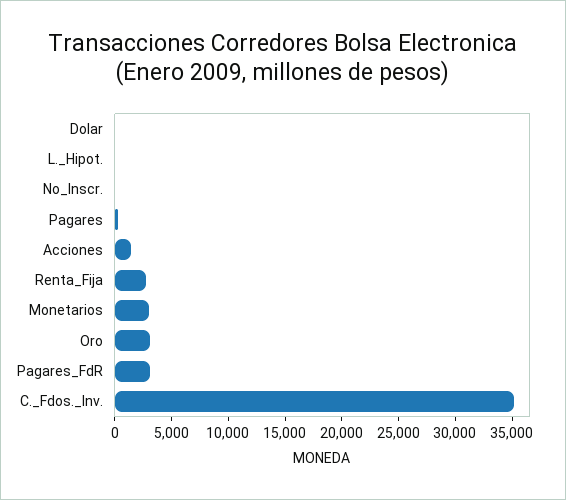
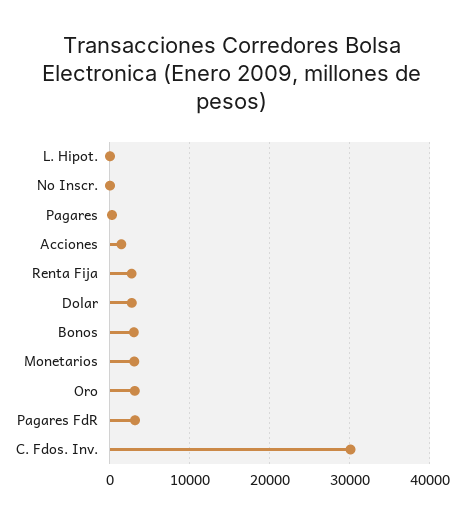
  {
-   "Dolar": 0,
+   "Dolar": 3000,
    "L._Hipot.": 0,
    "No_Inscr.": 0,
    "Pagares": 0,
    "Acciones": 1000,
    "Renta_Fija": 3000,
    "Monetarios": 3000,
    "Oro": 3000,
    "Pagares_FdR": 3000,
-   "C._Fdos._Inv.": 35000
+   "C._Fdos._Inv.": 30000,
+   "Bonos": 3000
  }

